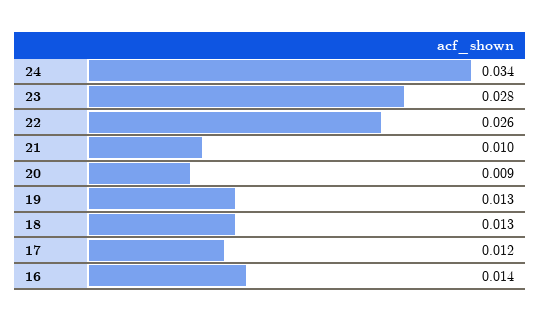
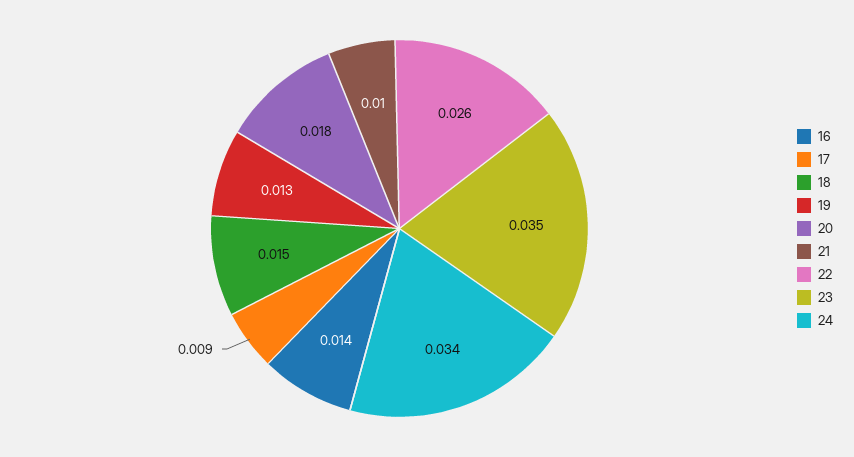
  {
    "24": 0.034,
-   "23": 0.028,
+   "23": 0.035,
    "22": 0.026,
    "21": 0.01,
-   "20": 0.009,
+   "20": 0.018,
    "19": 0.013,
-   "18": 0.013,
+   "18": 0.015,
-   "17": 0.012,
+   "17": 0.009,
    "16": 0.014
  }

